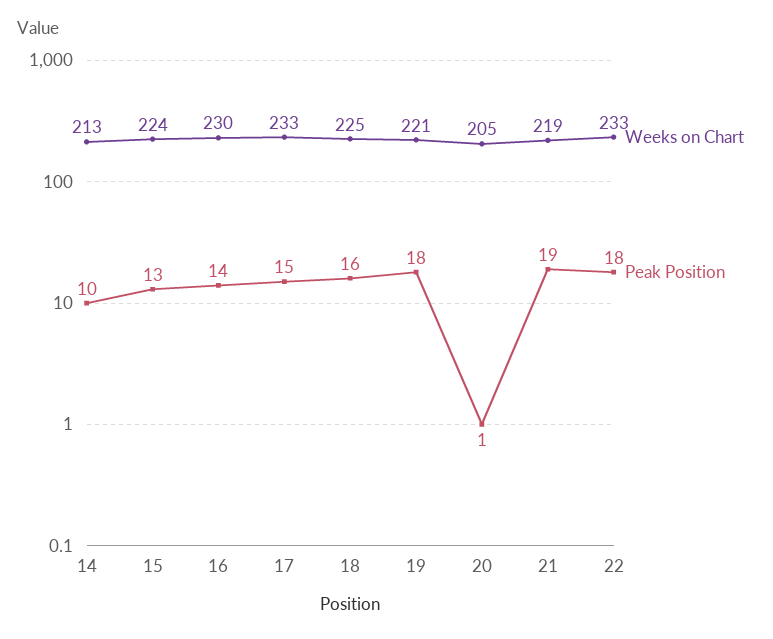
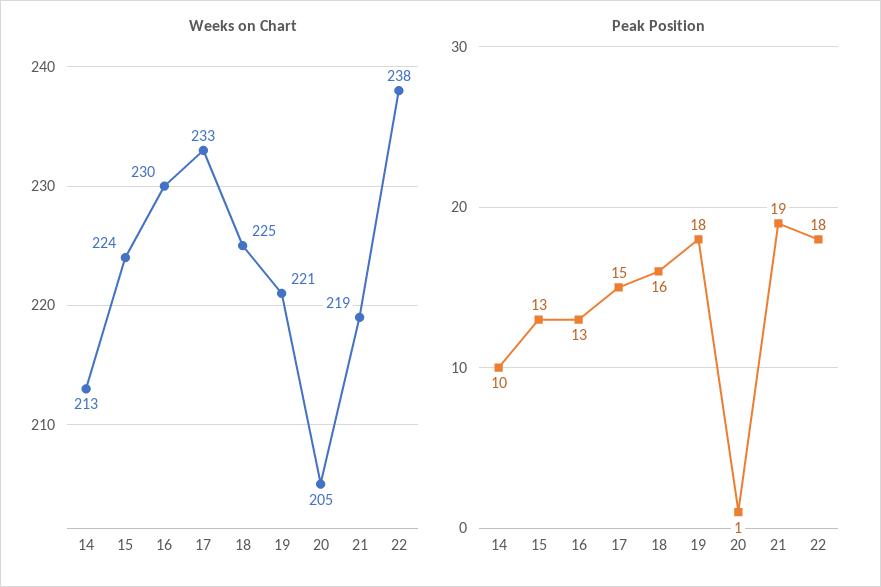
  {
    "Weeks on Chart": {
      "14": 213,
      "15": 224,
      "16": 230,
      "17": 233,
      "18": 225,
      "19": 221,
      "20": 205,
      "21": 219,
-     "22": 233
+     "22": 238
    },
    "Peak Position": {
      "14": 10,
      "15": 13,
-     "16": 14,
+     "16": 13,
      "17": 15,
      "18": 16,
      "19": 18,
      "20": 1,
      "21": 19,
      "22": 18
    }
  }

